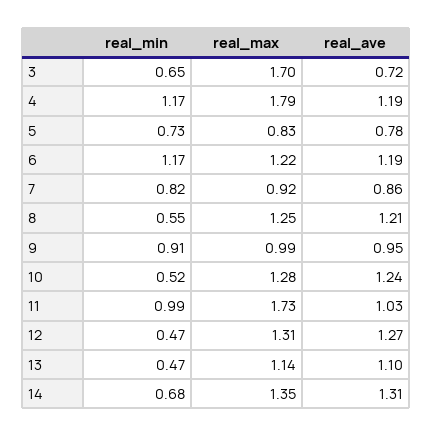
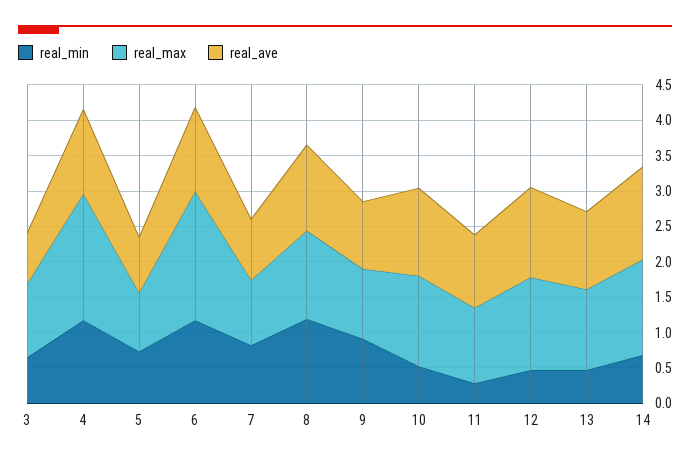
  {
    "real_min": {
      "3": 0.65,
      "4": 1.17,
      "5": 0.73,
      "6": 1.17,
      "7": 0.82,
-     "8": 0.55,
+     "8": 1.25,
      "9": 0.91,
      "10": 0.52,
-     "11": 0.99,
+     "11": 0.25,
      "12": 0.47,
      "13": 0.47,
      "14": 0.68
    },
    "real_max": {
-     "3": 1.7,
+     "3": 1,
      "4": 1.79,
      "5": 0.83,
-     "6": 1.22,
+     "6": 1.75,
      "7": 0.92,
      "8": 1.25,
      "9": 0.99,
      "10": 1.28,
-     "11": 1.73,
+     "11": 1,
      "12": 1.31,
      "13": 1.14,
      "14": 1.35
    },
    "real_ave": {
      "3": 0.72,
      "4": 1.19,
      "5": 0.78,
      "6": 1.19,
      "7": 0.86,
      "8": 1.21,
      "9": 0.95,
      "10": 1.24,
      "11": 1.03,
      "12": 1.27,
      "13": 1.1,
      "14": 1.31
    }
  }

